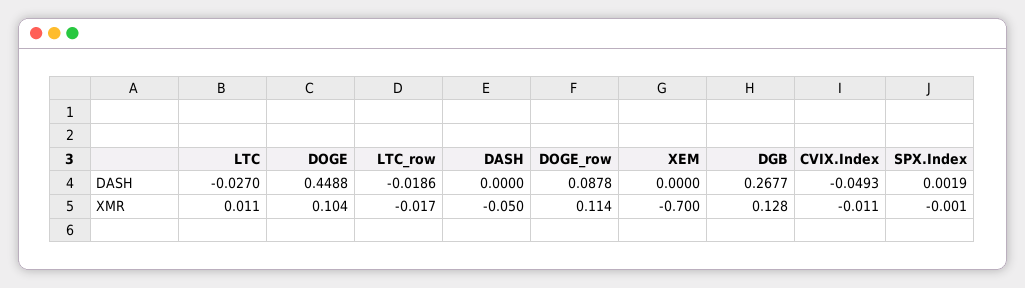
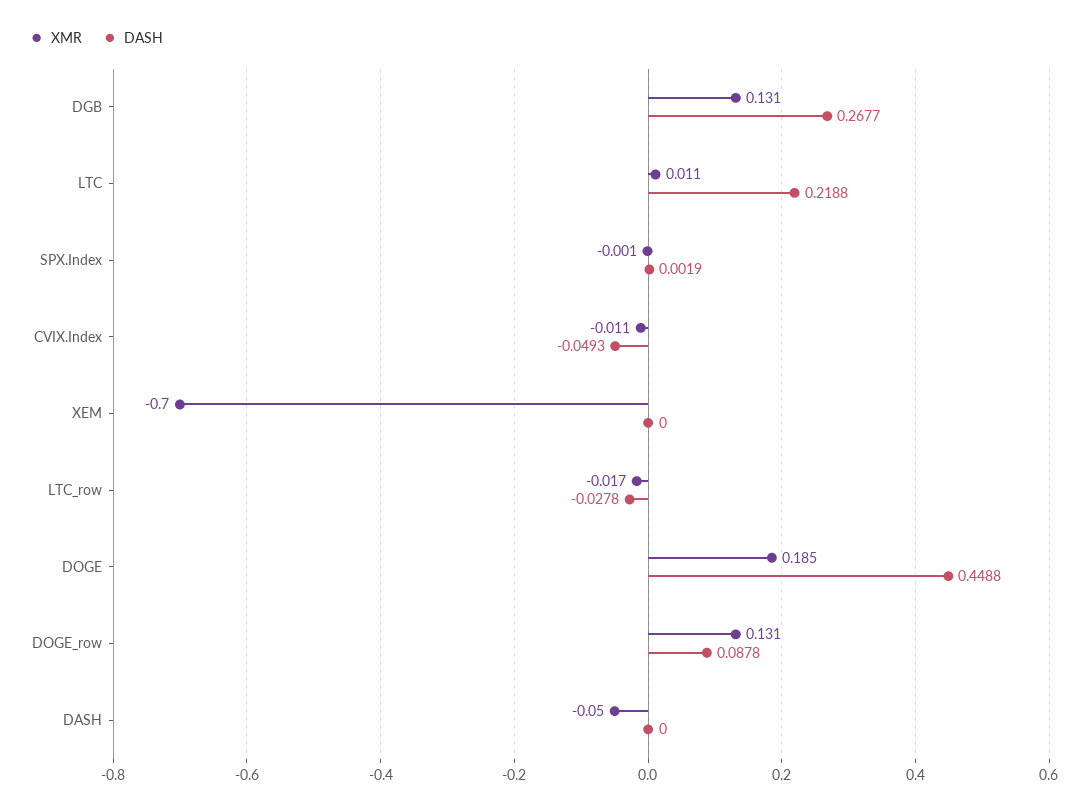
  {
    "DASH": {
-     "LTC": -0.027,
+     "LTC": 0.2188,
      "DOGE": 0.4488,
-     "LTC_row": -0.0186,
+     "LTC_row": -0.0278,
      "DASH": 0,
      "DOGE_row": 0.0878,
      "XEM": 0,
      "DGB": 0.2677,
      "CVIX.Index": -0.0493,
      "SPX.Index": 0.0019
    },
    "XMR": {
      "LTC": 0.011,
-     "DOGE": 0.104,
+     "DOGE": 0.185,
      "LTC_row": -0.017,
      "DASH": -0.05,
-     "DOGE_row": 0.114,
+     "DOGE_row": 0.131,
      "XEM": -0.7,
-     "DGB": 0.128,
+     "DGB": 0.131,
      "CVIX.Index": -0.011,
      "SPX.Index": -0.001
    }
  }

